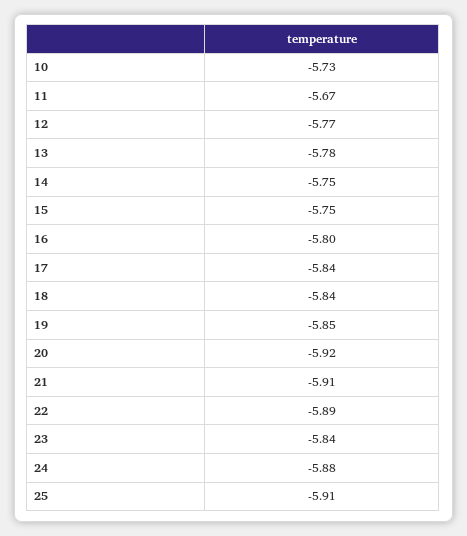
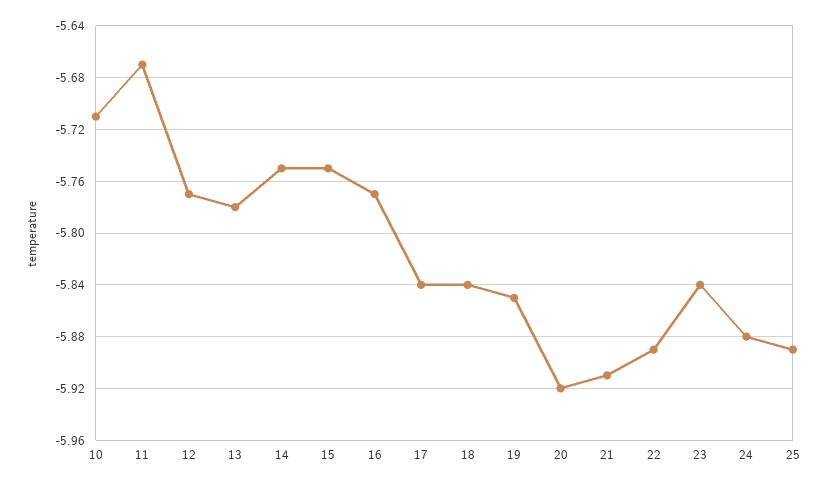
  {
-   "10": -5.73,
+   "10": -5.71,
    "11": -5.67,
    "12": -5.77,
    "13": -5.78,
    "14": -5.75,
    "15": -5.75,
-   "16": -5.8,
+   "16": -5.77,
    "17": -5.84,
    "18": -5.84,
    "19": -5.85,
    "20": -5.92,
    "21": -5.91,
    "22": -5.89,
    "23": -5.84,
    "24": -5.88,
-   "25": -5.91
+   "25": -5.89
  }

